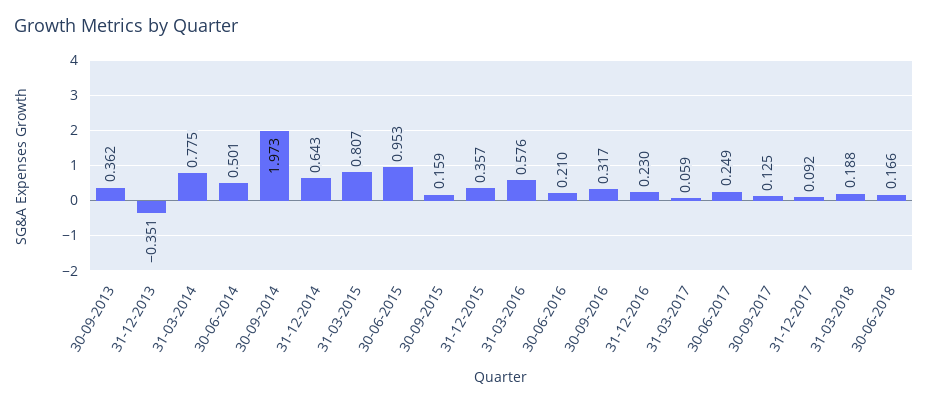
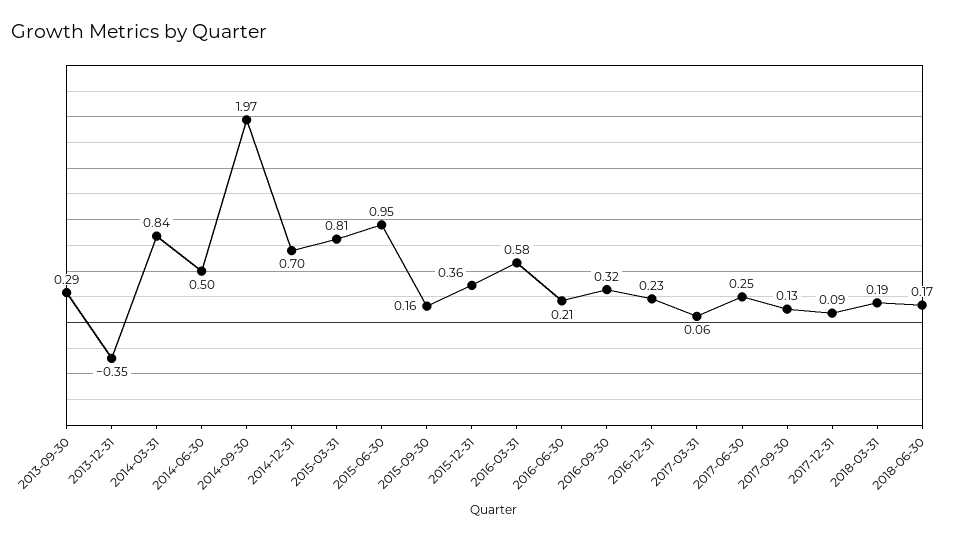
  {
-   "30-09-2013": 0.362,
+   "30-09-2013": 0.29,
    "31-12-2013": -0.351,
-   "31-03-2014": 0.775,
+   "31-03-2014": 0.84,
    "30-06-2014": 0.501,
    "30-09-2014": 1.973,
-   "31-12-2014": 0.643,
+   "31-12-2014": 0.7,
    "31-03-2015": 0.807,
    "30-06-2015": 0.953,
    "30-09-2015": 0.159,
    "31-12-2015": 0.357,
    "31-03-2016": 0.576,
    "30-06-2016": 0.21,
    "30-09-2016": 0.317,
    "31-12-2016": 0.23,
    "31-03-2017": 0.059,
    "30-06-2017": 0.249,
    "30-09-2017": 0.125,
    "31-12-2017": 0.092,
    "31-03-2018": 0.188,
    "30-06-2018": 0.166
  }

